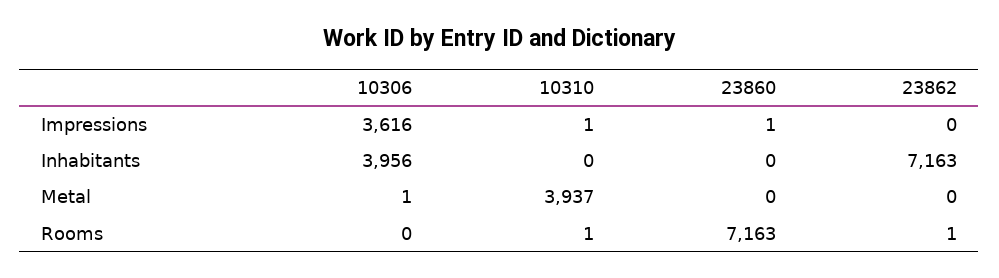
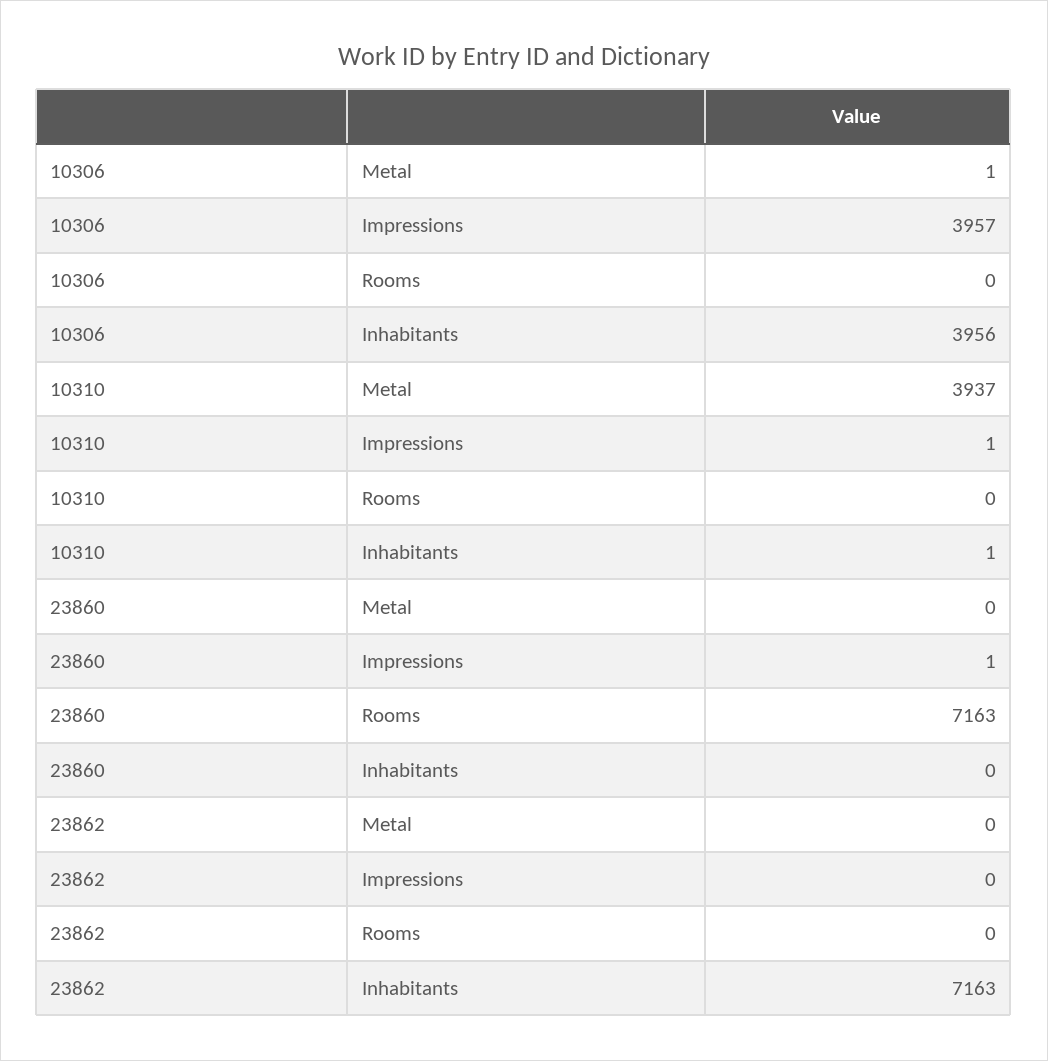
  {
    "10306": {
-     "Impressions": 3616,
+     "Impressions": 3957,
      "Inhabitants": 3956,
      "Metal": 1,
      "Rooms": 0
    },
    "10310": {
      "Impressions": 1,
-     "Inhabitants": 0,
+     "Inhabitants": 1,
      "Metal": 3937,
-     "Rooms": 1
+     "Rooms": 0
    },
    "23860": {
      "Impressions": 1,
      "Inhabitants": 0,
      "Metal": 0,
      "Rooms": 7163
    },
    "23862": {
      "Impressions": 0,
      "Inhabitants": 7163,
      "Metal": 0,
-     "Rooms": 1
+     "Rooms": 0
    }
  }

